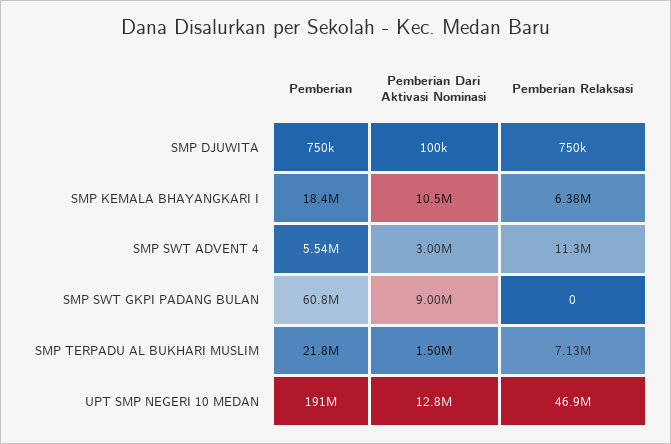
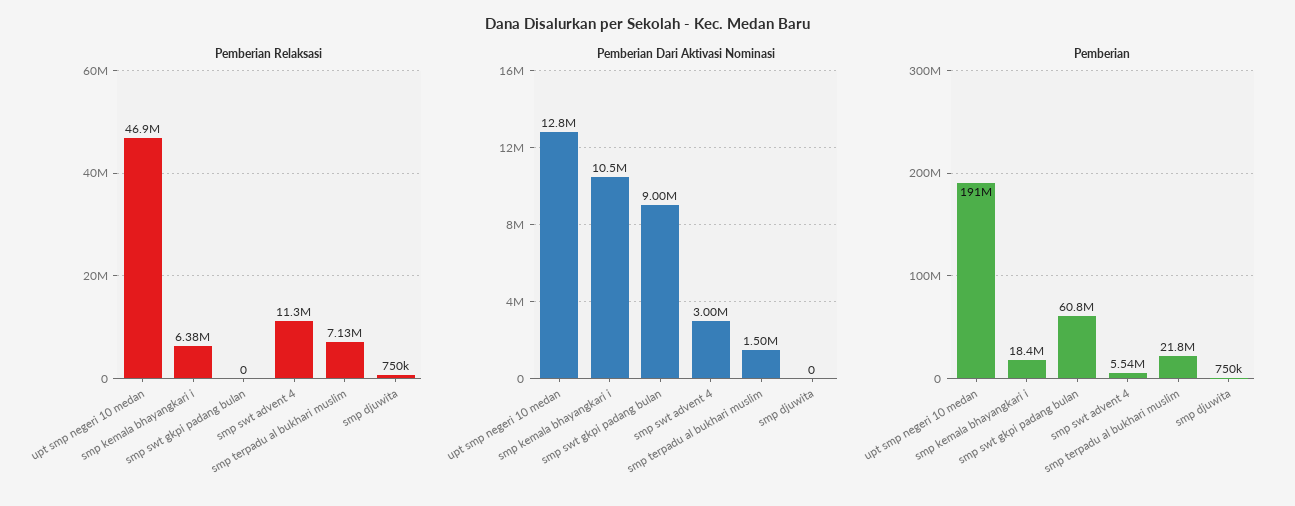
  {
    "Pemberian": {
      "SMP DJUWITA": 750000,
      "SMP KEMALA BHAYANGKARI I": 18400000,
      "SMP SWT ADVENT 4": 5540000,
      "SMP SWT GKPI PADANG BULAN": 60800000,
      "SMP TERPADU AL BUKHARI MUSLIM": 21800000,
      "UPT SMP NEGERI 10 MEDAN": 191000000
    },
    "Pemberian Dari Aktivasi Nominasi": {
-     "SMP DJUWITA": 100000,
+     "SMP DJUWITA": 0,
      "SMP KEMALA BHAYANGKARI I": 10500000,
      "SMP SWT ADVENT 4": 3000000,
      "SMP SWT GKPI PADANG BULAN": 9000000,
      "SMP TERPADU AL BUKHARI MUSLIM": 1500000,
      "UPT SMP NEGERI 10 MEDAN": 12800000
    },
    "Pemberian Relaksasi": {
      "SMP DJUWITA": 750000,
      "SMP KEMALA BHAYANGKARI I": 6380000,
      "SMP SWT ADVENT 4": 11300000,
      "SMP SWT GKPI PADANG BULAN": 0,
      "SMP TERPADU AL BUKHARI MUSLIM": 7130000,
      "UPT SMP NEGERI 10 MEDAN": 46900000
    }
  }

